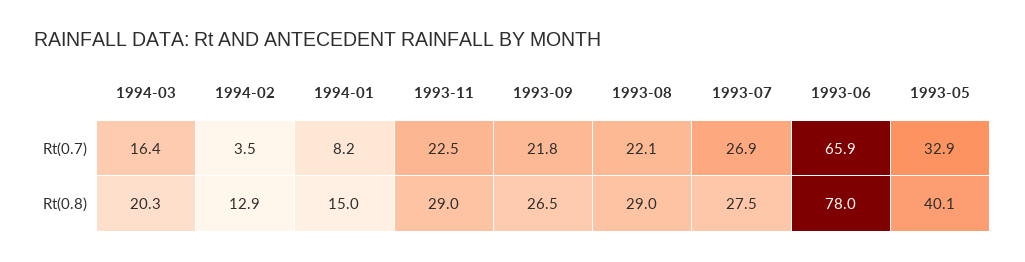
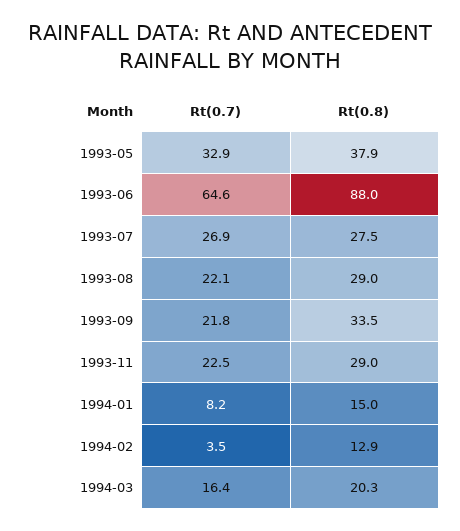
  {
    "1994-03": {
      "Rt(0.7)": 16.4,
      "Rt(0.8)": 20.3
    },
    "1994-02": {
      "Rt(0.7)": 3.5,
      "Rt(0.8)": 12.9
    },
    "1994-01": {
      "Rt(0.7)": 8.2,
      "Rt(0.8)": 15
    },
    "1993-11": {
      "Rt(0.7)": 22.5,
      "Rt(0.8)": 29
    },
    "1993-09": {
      "Rt(0.7)": 21.8,
-     "Rt(0.8)": 26.5
+     "Rt(0.8)": 33.5
    },
    "1993-08": {
      "Rt(0.7)": 22.1,
      "Rt(0.8)": 29
    },
    "1993-07": {
      "Rt(0.7)": 26.9,
      "Rt(0.8)": 27.5
    },
    "1993-06": {
-     "Rt(0.7)": 65.9,
+     "Rt(0.7)": 64.6,
-     "Rt(0.8)": 78
+     "Rt(0.8)": 88
    },
    "1993-05": {
      "Rt(0.7)": 32.9,
-     "Rt(0.8)": 40.1
+     "Rt(0.8)": 37.9
    }
  }

